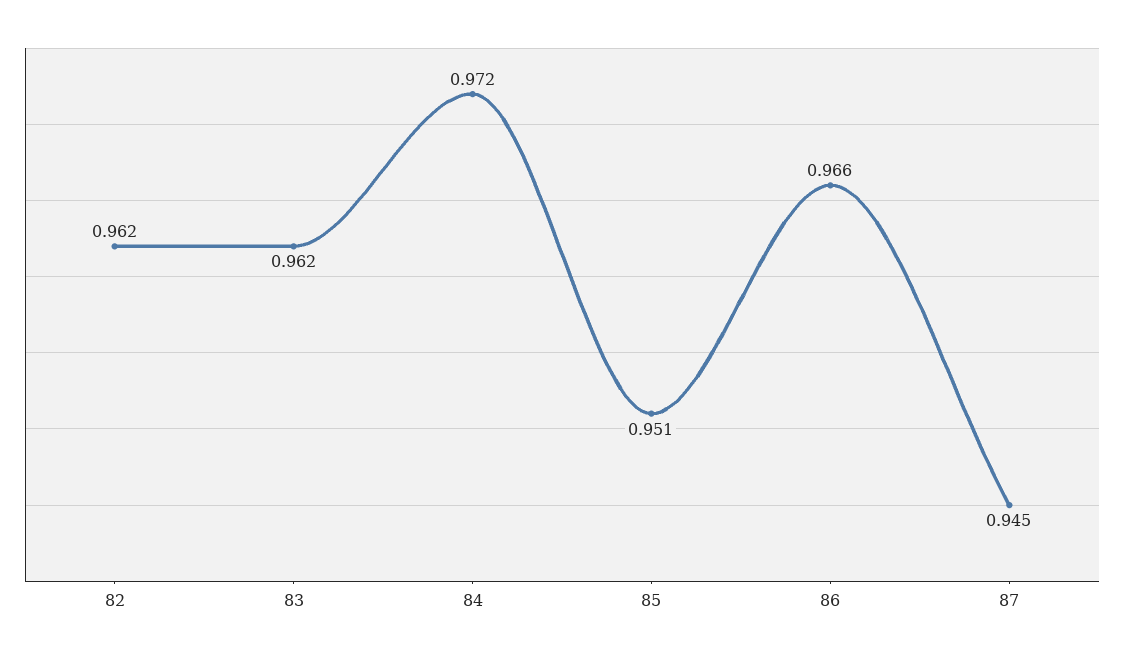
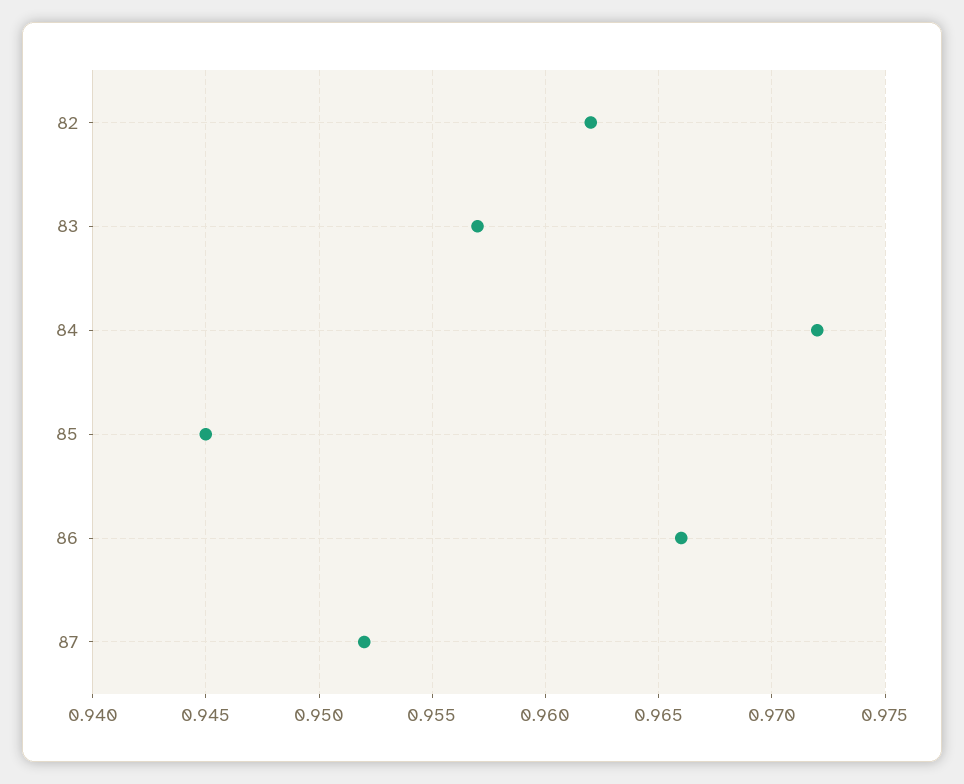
  {
    "82": 0.962,
-   "83": 0.962,
+   "83": 0.957,
    "84": 0.972,
-   "85": 0.951,
+   "85": 0.945,
    "86": 0.966,
-   "87": 0.945
+   "87": 0.952
  }

